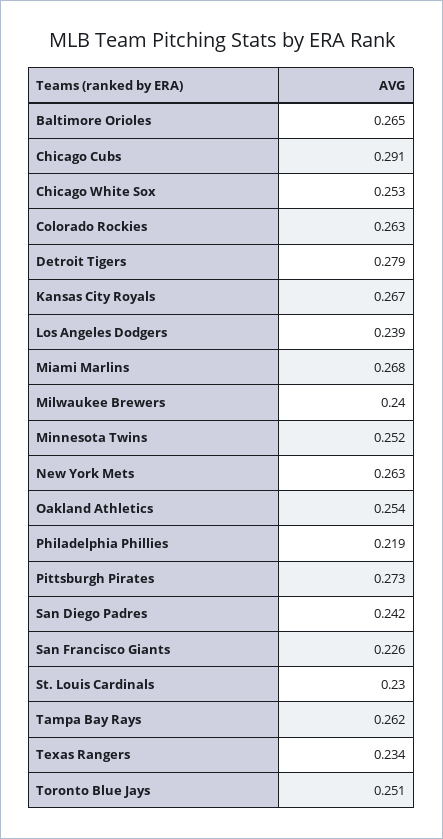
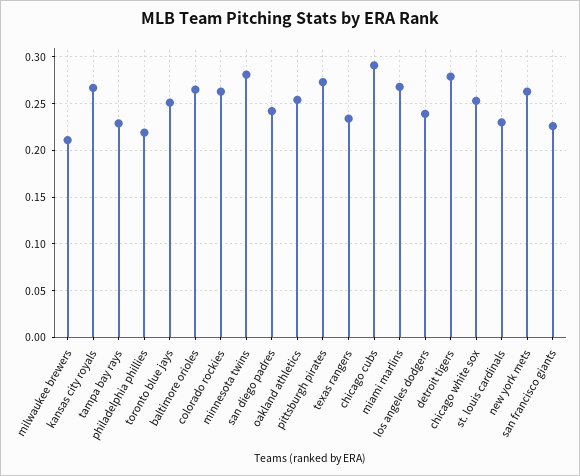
  {
    "Baltimore Orioles": 0.265,
    "Chicago Cubs": 0.291,
    "Chicago White Sox": 0.253,
    "Colorado Rockies": 0.263,
    "Detroit Tigers": 0.279,
    "Kansas City Royals": 0.267,
    "Los Angeles Dodgers": 0.239,
    "Miami Marlins": 0.268,
-   "Milwaukee Brewers": 0.24,
+   "Milwaukee Brewers": 0.21,
-   "Minnesota Twins": 0.252,
+   "Minnesota Twins": 0.28,
    "New York Mets": 0.263,
    "Oakland Athletics": 0.254,
    "Philadelphia Phillies": 0.219,
    "Pittsburgh Pirates": 0.273,
    "San Diego Padres": 0.242,
    "San Francisco Giants": 0.226,
    "St. Louis Cardinals": 0.23,
-   "Tampa Bay Rays": 0.262,
+   "Tampa Bay Rays": 0.23,
    "Texas Rangers": 0.234,
    "Toronto Blue Jays": 0.251
  }

